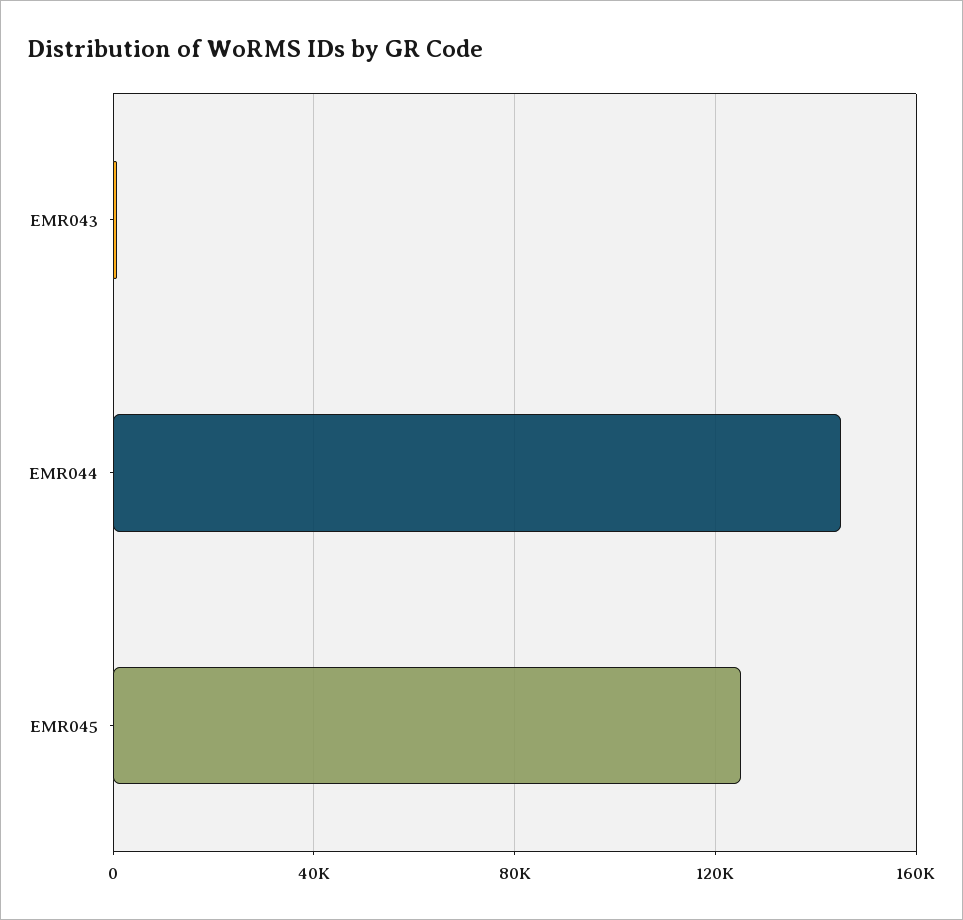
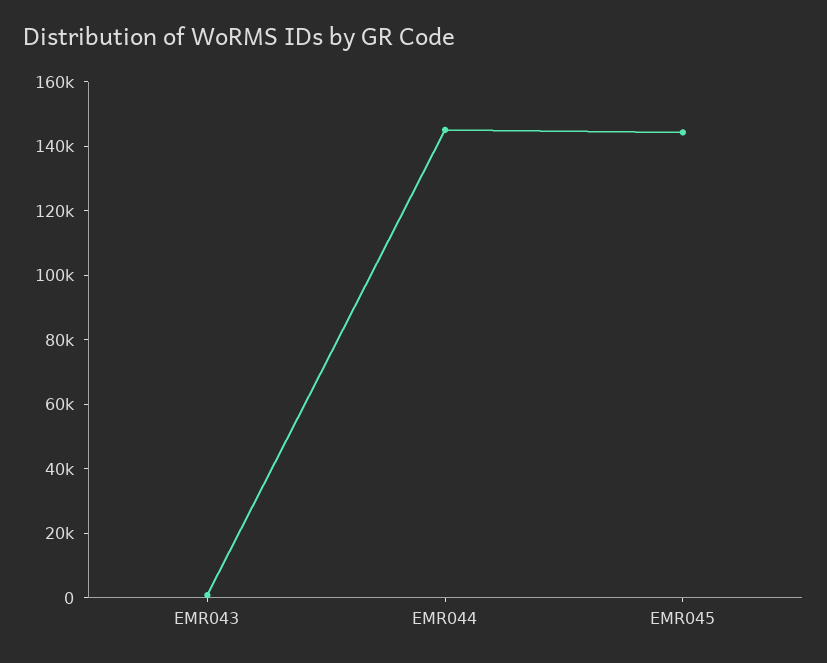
  {
    "EMR043": 0,
    "EMR044": 145000,
-   "EMR045": 125000
+   "EMR045": 145000
  }

